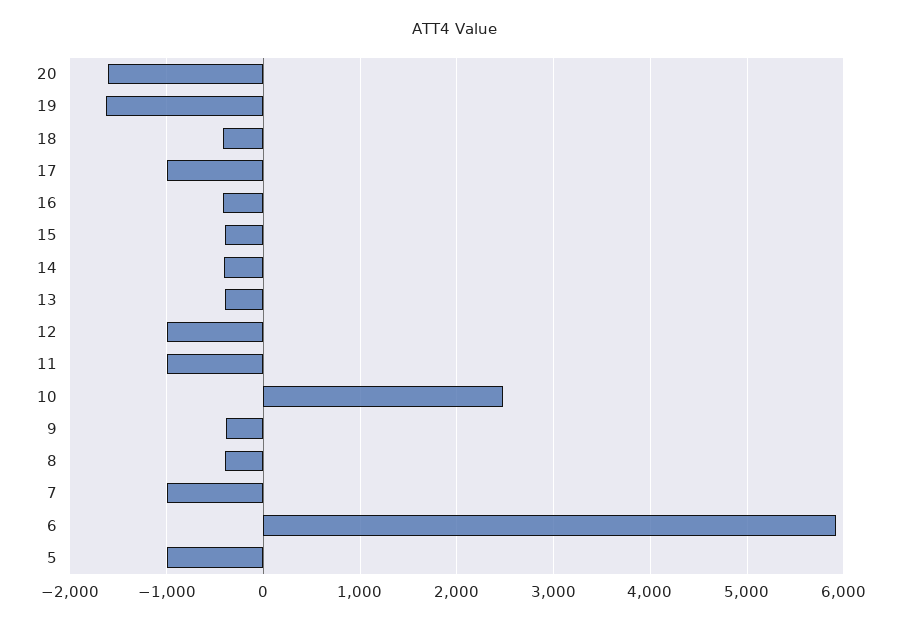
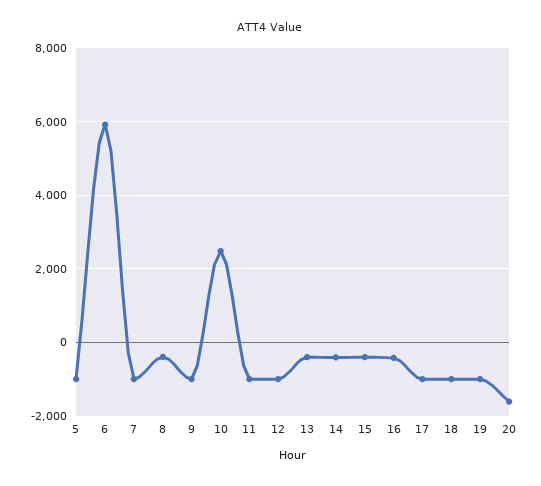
  {
    "20": -1600,
-   "19": -1600,
+   "19": -1000,
-   "18": -400,
+   "18": -1000,
    "17": -1000,
    "16": -400,
    "15": -400,
    "14": -400,
    "13": -400,
    "12": -1000,
    "11": -1000,
    "10": 2500,
-   "9": -400,
+   "9": -1000,
    "8": -400,
    "7": -1000,
    "6": 5900,
    "5": -1000
  }

